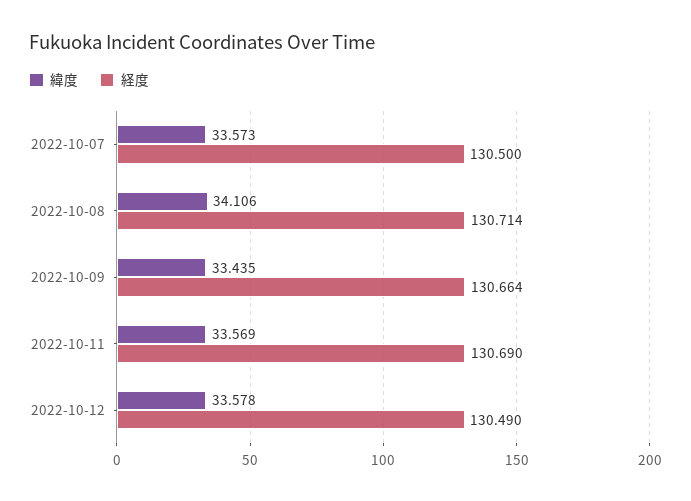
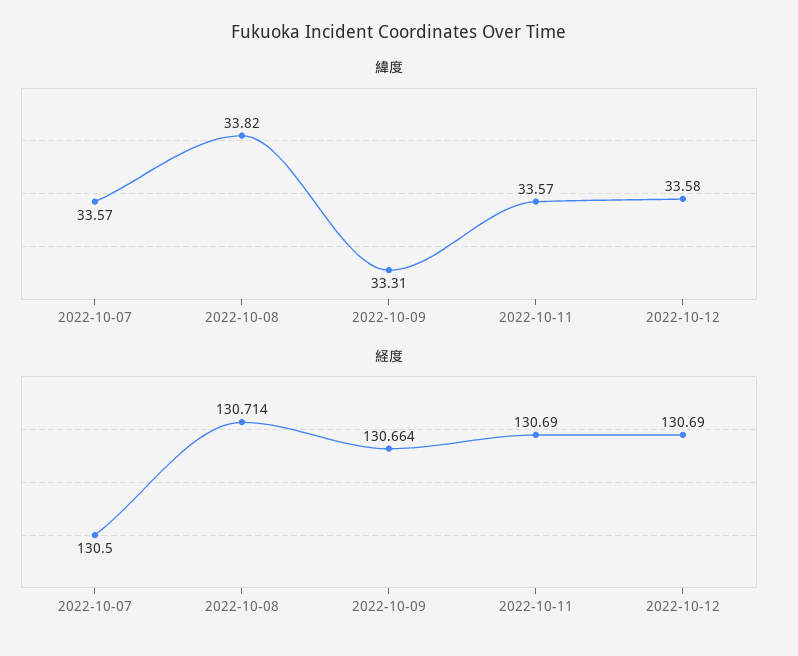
  {
    "緯度": {
      "2022-10-07": 33.573,
-     "2022-10-08": 34.106,
+     "2022-10-08": 33.82,
-     "2022-10-09": 33.435,
+     "2022-10-09": 33.31,
      "2022-10-11": 33.569,
      "2022-10-12": 33.578
    },
    "経度": {
      "2022-10-07": 130.5,
      "2022-10-08": 130.714,
      "2022-10-09": 130.664,
      "2022-10-11": 130.69,
-     "2022-10-12": 130.49
+     "2022-10-12": 130.69
    }
  }

